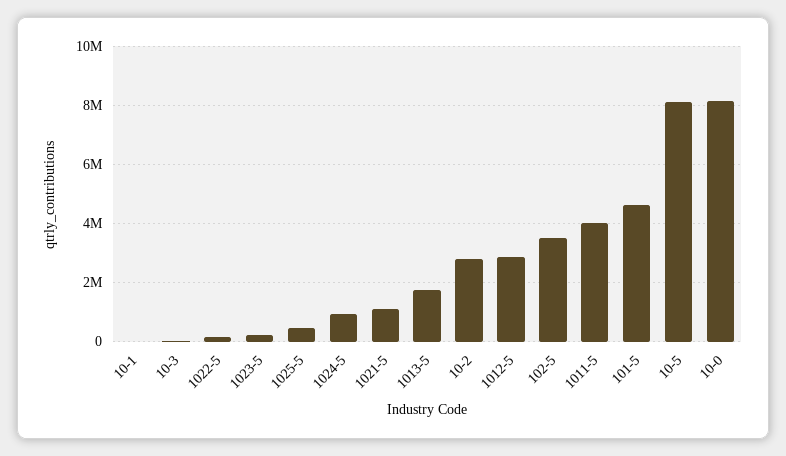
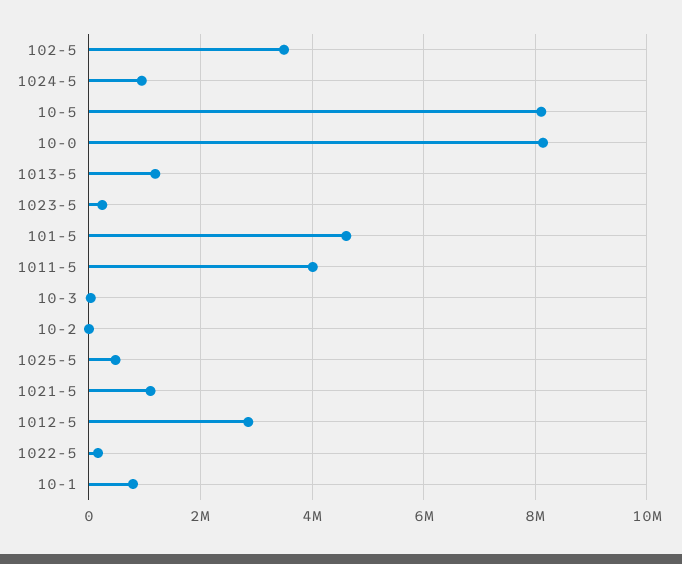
  {
-   "10-1": 0,
+   "10-1": 800000,
    "10-3": 0,
    "1022-5": 200000,
    "1023-5": 200000,
    "1025-5": 400000,
    "1024-5": 1000000,
    "1021-5": 1200000,
-   "1013-5": 1750000,
+   "1013-5": 1200000,
-   "10-2": 2750000,
+   "10-2": 0,
    "1012-5": 2800000,
    "102-5": 3400000,
    "1011-5": 4000000,
    "101-5": 4600000,
    "10-5": 8200000,
    "10-0": 8200000
  }

